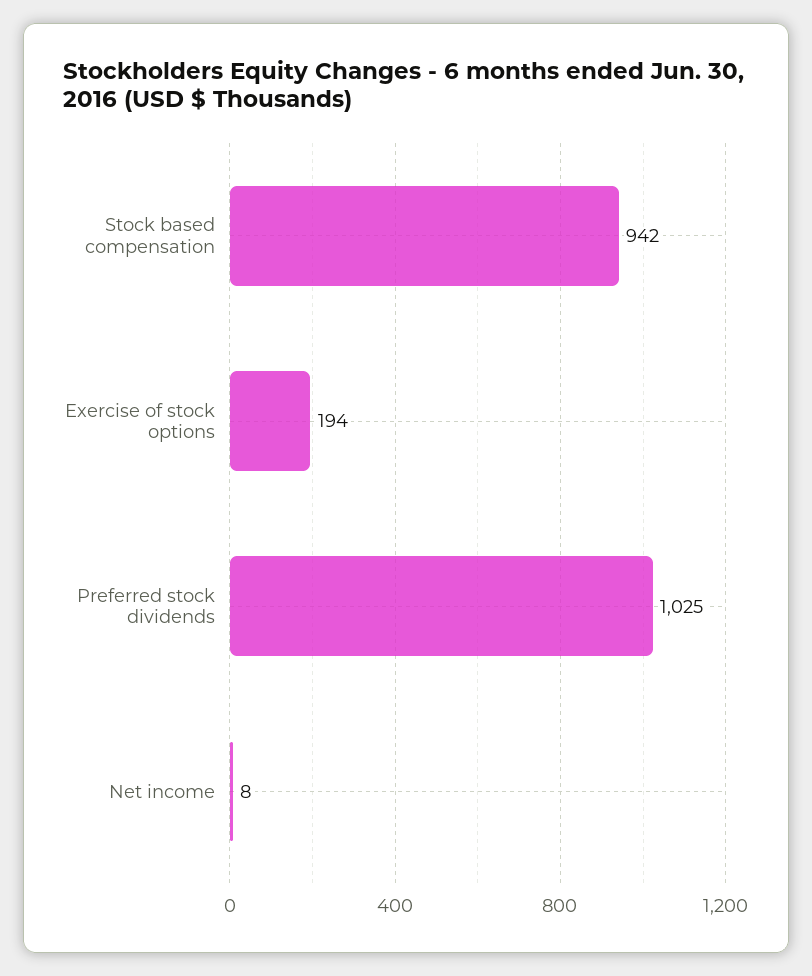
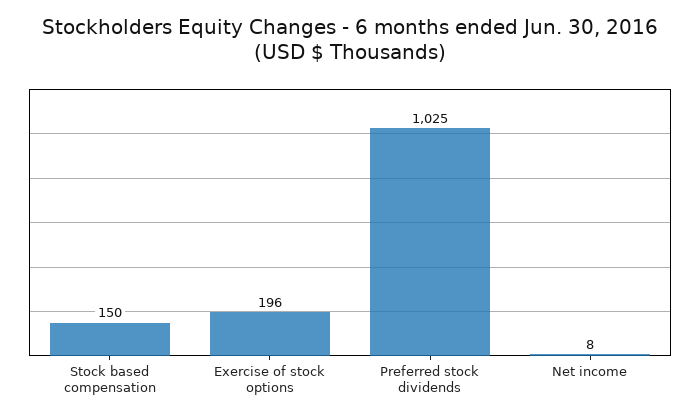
  {
-   "Stock based compensation": 942,
+   "Stock based compensation": 150,
-   "Exercise of stock options": 194,
+   "Exercise of stock options": 196,
    "Preferred stock dividends": 1025,
    "Net income": 8
  }

